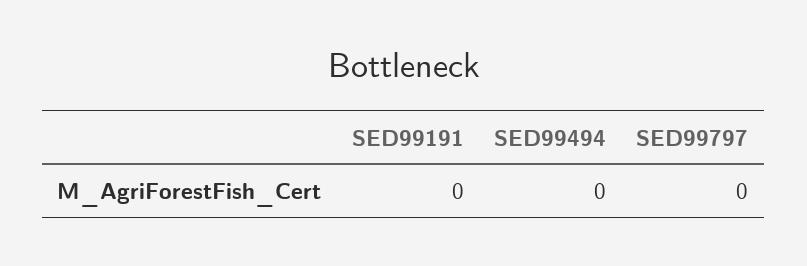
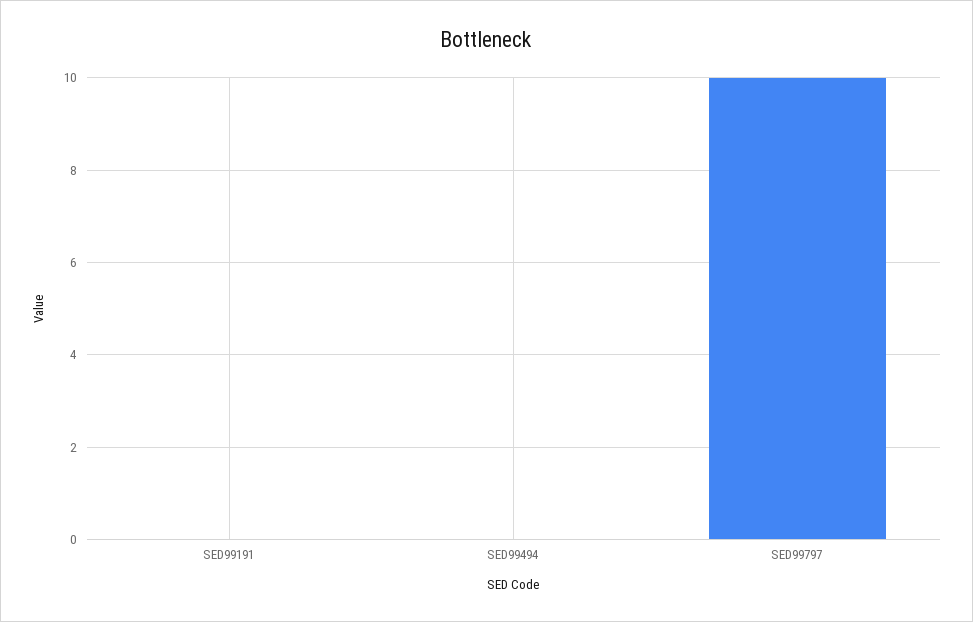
  {
    "SED99191": 0,
    "SED99494": 0,
-   "SED99797": 0
+   "SED99797": 10
  }

